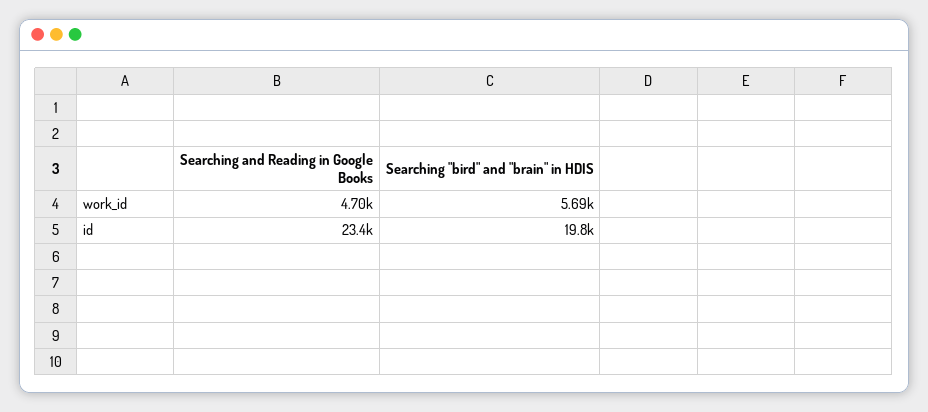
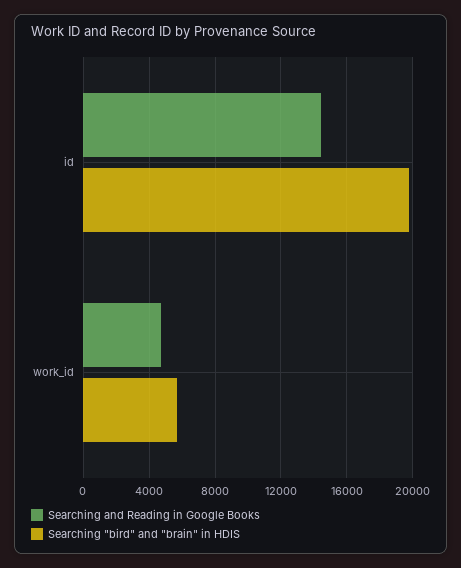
  {
    "Searching and Reading in Google Books": {
      "work_id": 4700,
-     "id": 23400
+     "id": 14500
    },
    "Searching \"bird\" and \"brain\" in HDIS": {
      "work_id": 5690,
      "id": 19800
    }
  }

